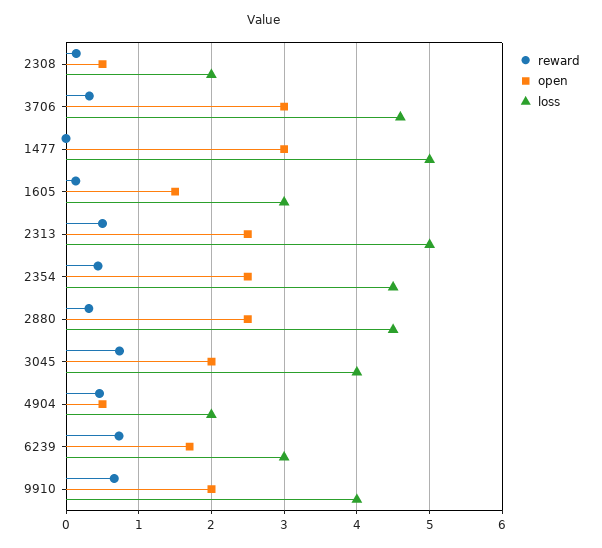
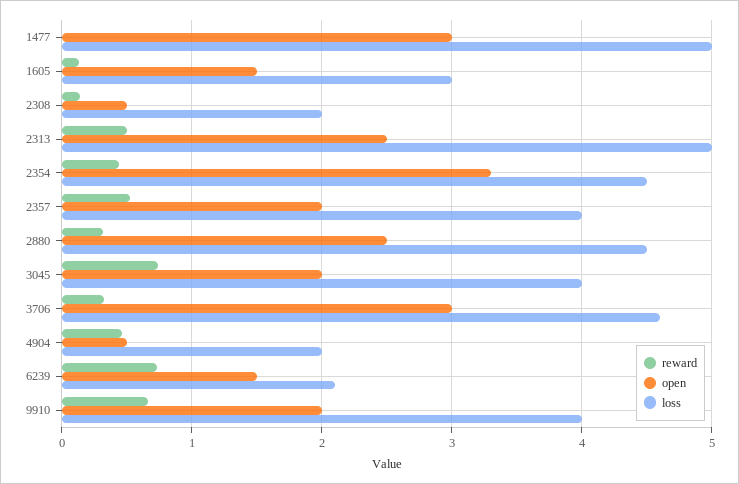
  {
    "reward": {
      "2308": 0.1,
      "3706": 0.3,
      "1477": 0,
      "1605": 0.1,
      "2313": 0.5,
      "2354": 0.4,
      "2880": 0.3,
      "3045": 0.7,
      "4904": 0.5,
      "6239": 0.7,
-     "9910": 0.7
+     "9910": 0.7,
+     "2357": 0.5
    },
    "open": {
      "2308": 0.5,
      "3706": 3,
      "1477": 3,
      "1605": 1.5,
      "2313": 2.5,
-     "2354": 2.5,
+     "2354": 3.3,
      "2880": 2.5,
      "3045": 2,
      "4904": 0.5,
-     "6239": 1.7,
+     "6239": 1.5,
-     "9910": 2
+     "9910": 2,
+     "2357": 2
    },
    "loss": {
      "2308": 2,
      "3706": 4.6,
      "1477": 5,
      "1605": 3,
      "2313": 5,
      "2354": 4.5,
      "2880": 4.5,
      "3045": 4,
      "4904": 2,
-     "6239": 3,
+     "6239": 2.1,
-     "9910": 4
+     "9910": 4,
+     "2357": 4
    }
  }

